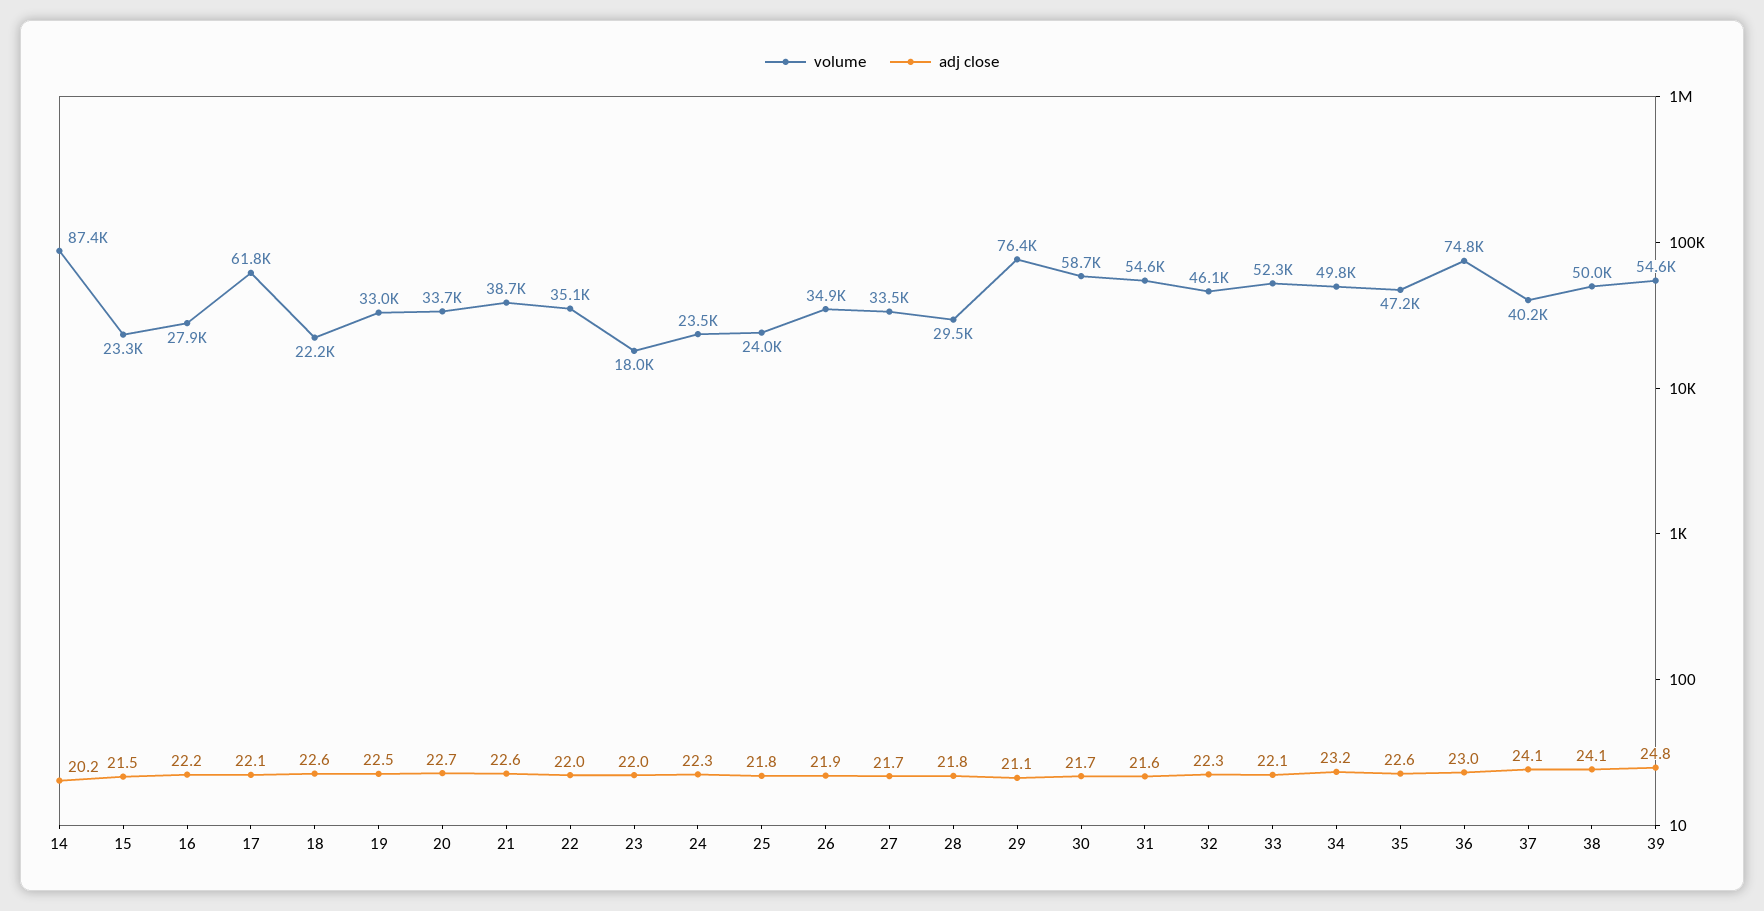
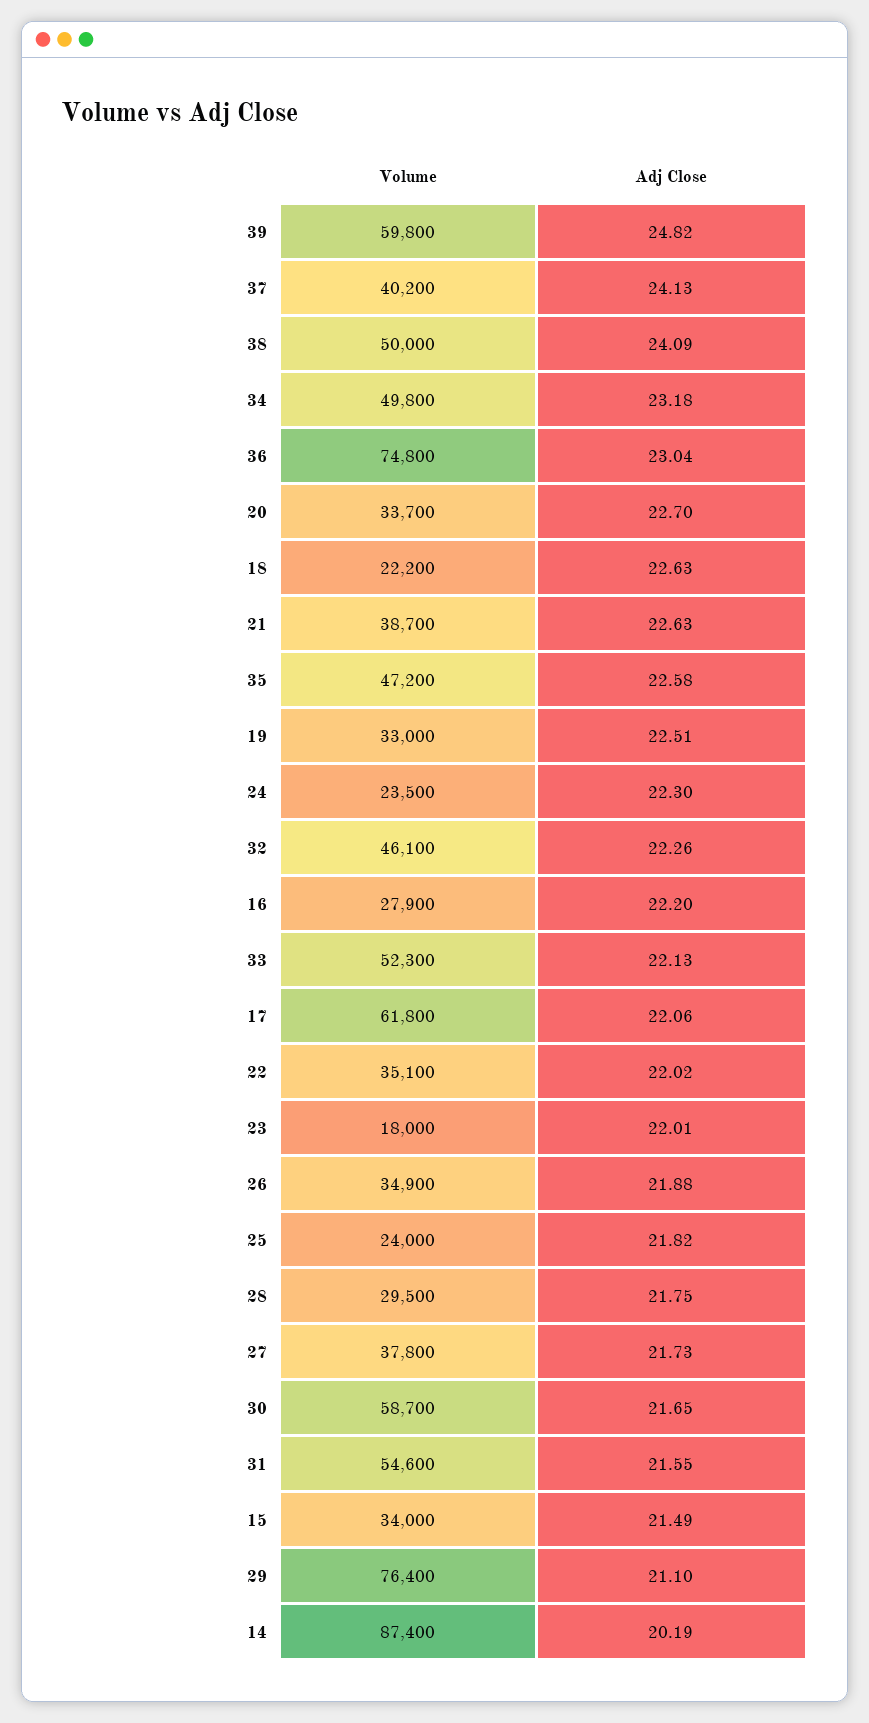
  {
    "volume": {
      "14": 87400,
-     "15": 23300,
+     "15": 34000,
      "16": 27900,
      "17": 61800,
      "18": 22200,
      "19": 33000,
      "20": 33700,
      "21": 38700,
      "22": 35100,
      "23": 18000,
      "24": 23500,
      "25": 24000,
      "26": 34900,
-     "27": 33500,
+     "27": 37800,
      "28": 29500,
      "29": 76400,
      "30": 58700,
      "31": 54600,
      "32": 46100,
      "33": 52300,
      "34": 49800,
      "35": 47200,
      "36": 74800,
      "37": 40200,
      "38": 50000,
-     "39": 54600
+     "39": 59800
    },
    "adj close": {
      "14": 20.19,
      "15": 21.49,
      "16": 22.2,
      "17": 22.06,
      "18": 22.63,
      "19": 22.51,
      "20": 22.7,
      "21": 22.63,
      "22": 22.02,
      "23": 22.01,
      "24": 22.3,
      "25": 21.82,
      "26": 21.88,
      "27": 21.73,
      "28": 21.75,
      "29": 21.1,
      "30": 21.65,
      "31": 21.55,
      "32": 22.26,
      "33": 22.13,
      "34": 23.18,
      "35": 22.58,
      "36": 23.04,
      "37": 24.13,
      "38": 24.09,
      "39": 24.82
    }
  }

